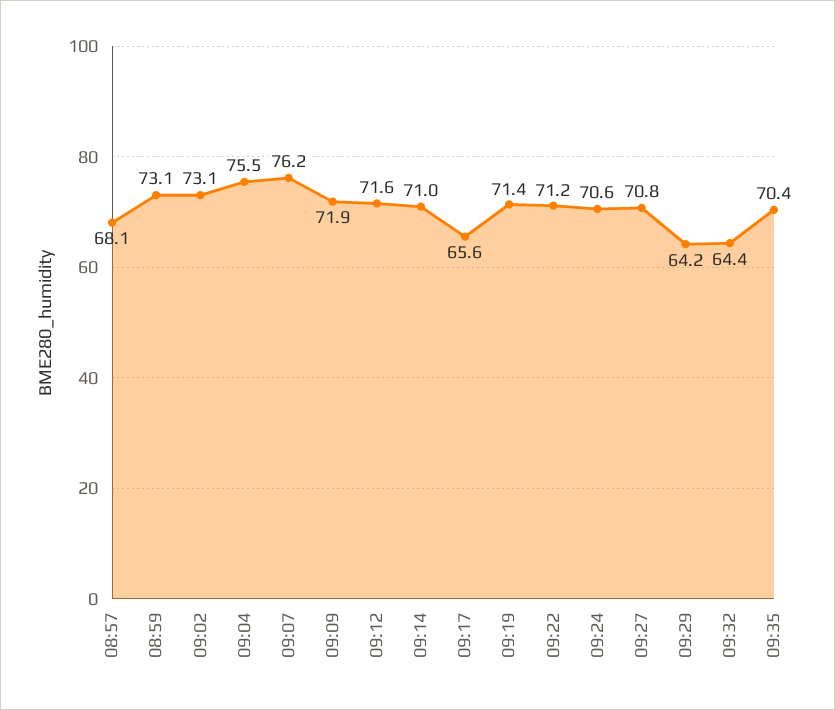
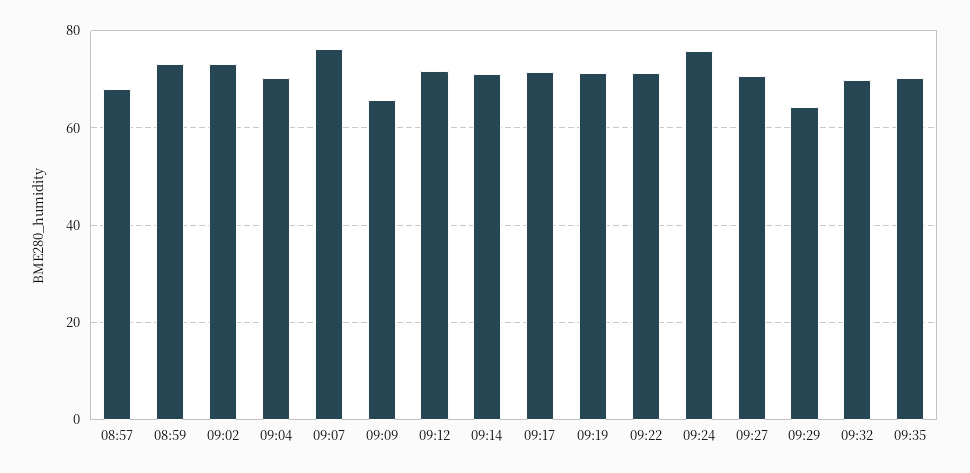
  {
    "08:57": 68.1,
    "08:59": 73.1,
    "09:02": 73.1,
-   "09:04": 75.5,
+   "09:04": 70,
    "09:07": 76.2,
-   "09:09": 71.9,
+   "09:09": 66,
    "09:12": 71.6,
    "09:14": 71,
-   "09:17": 65.6,
+   "09:17": 72,
    "09:19": 71.4,
    "09:22": 71.2,
-   "09:24": 70.6,
+   "09:24": 76,
    "09:27": 70.8,
    "09:29": 64.2,
-   "09:32": 64.4,
+   "09:32": 70,
    "09:35": 70.4
  }

